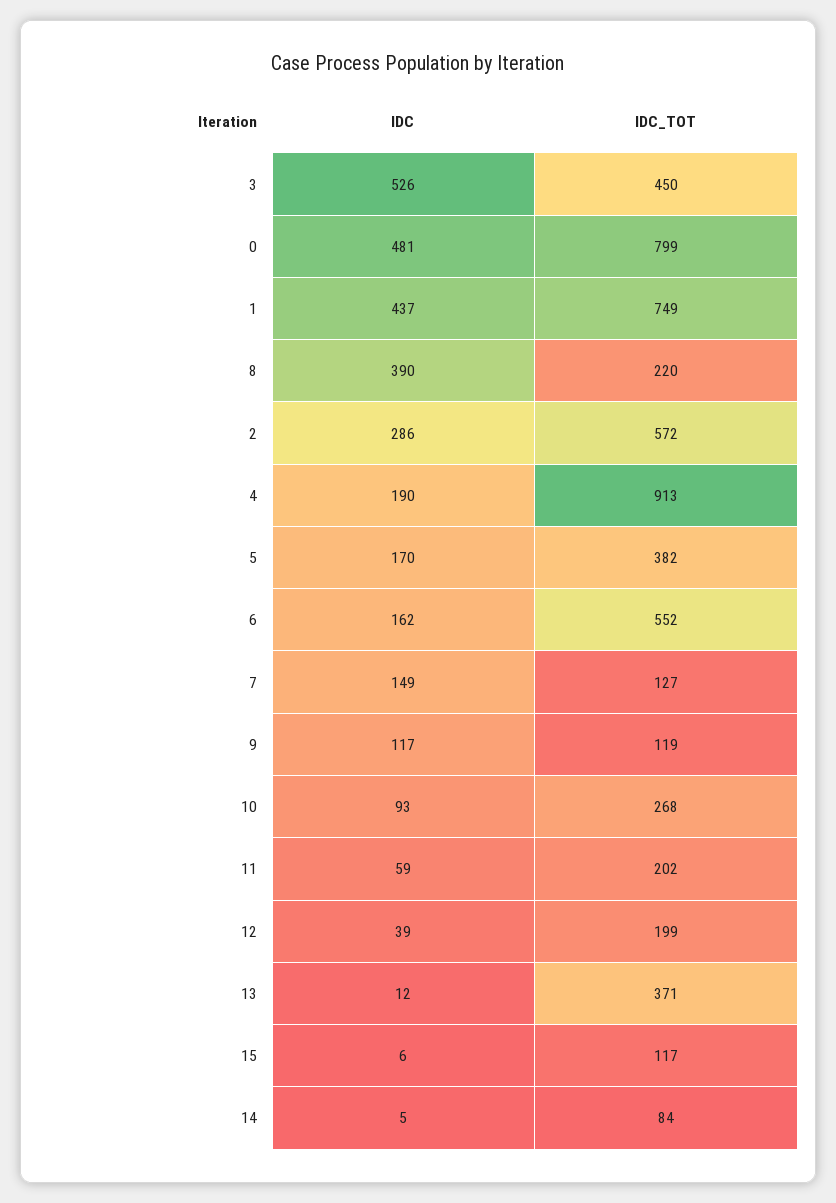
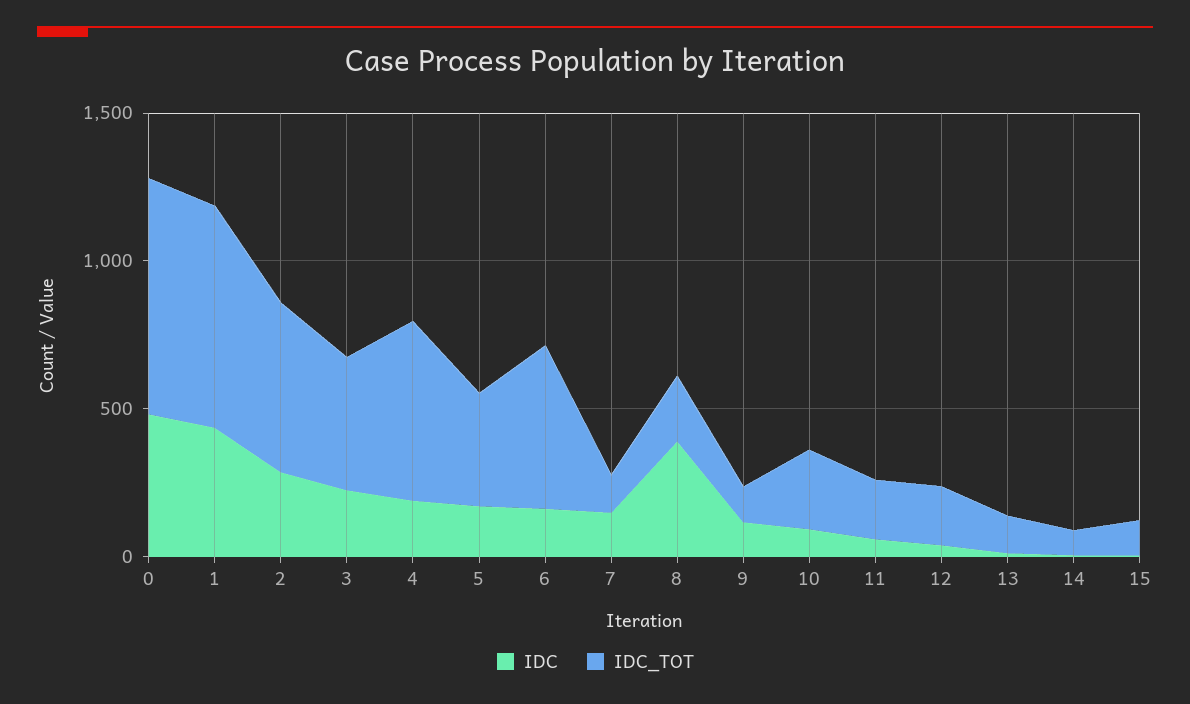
  {
    "IDC": {
-     "3": 526,
+     "3": 200,
      "0": 481,
      "1": 437,
      "8": 390,
      "2": 286,
      "4": 190,
      "5": 170,
      "6": 162,
      "7": 149,
      "9": 117,
      "10": 93,
      "11": 59,
      "12": 39,
      "13": 12,
      "15": 6,
      "14": 5
    },
    "IDC_TOT": {
      "3": 450,
      "0": 799,
      "1": 749,
      "8": 220,
      "2": 572,
-     "4": 913,
+     "4": 600,
      "5": 382,
      "6": 552,
      "7": 127,
      "9": 119,
      "10": 268,
      "11": 202,
      "12": 199,
-     "13": 371,
+     "13": 100,
      "15": 117,
      "14": 84
    }
  }

